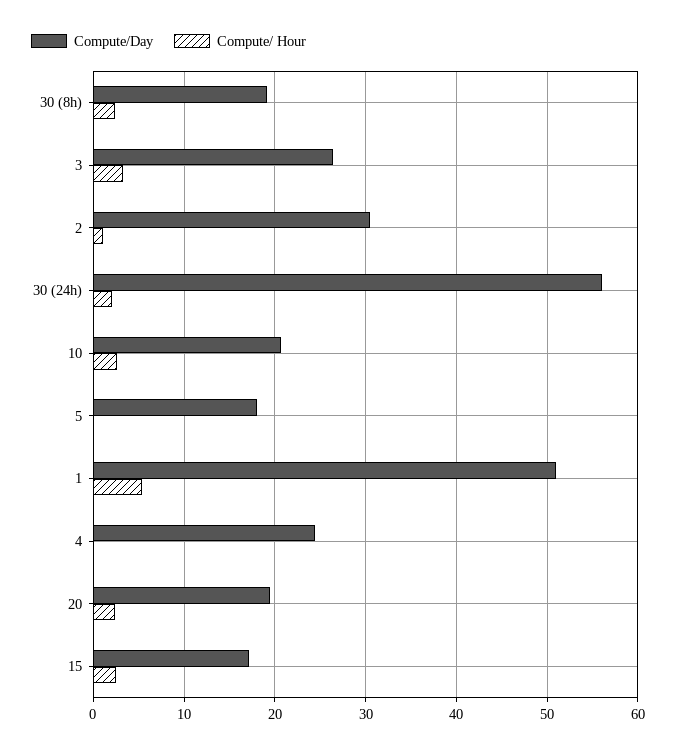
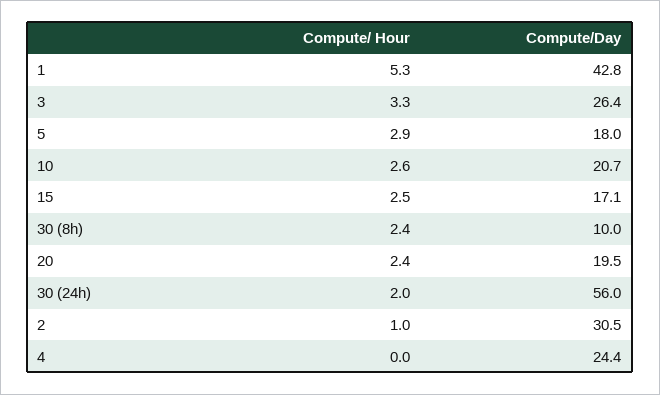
  {
    "Compute/Day": {
-     "30 (8h)": 19,
+     "30 (8h)": 10,
      "3": 26.4,
      "2": 30.5,
      "30 (24h)": 56,
      "10": 20.7,
      "5": 18,
-     "1": 51,
+     "1": 42.8,
      "4": 24.4,
      "20": 19.5,
      "15": 17.1
    },
    "Compute/ Hour": {
      "30 (8h)": 2.4,
      "3": 3.3,
      "2": 1,
      "30 (24h)": 2,
      "10": 2.6,
-     "5": 0,
+     "5": 2.9,
      "1": 5.3,
      "4": 0,
      "20": 2.4,
      "15": 2.5
    }
  }

